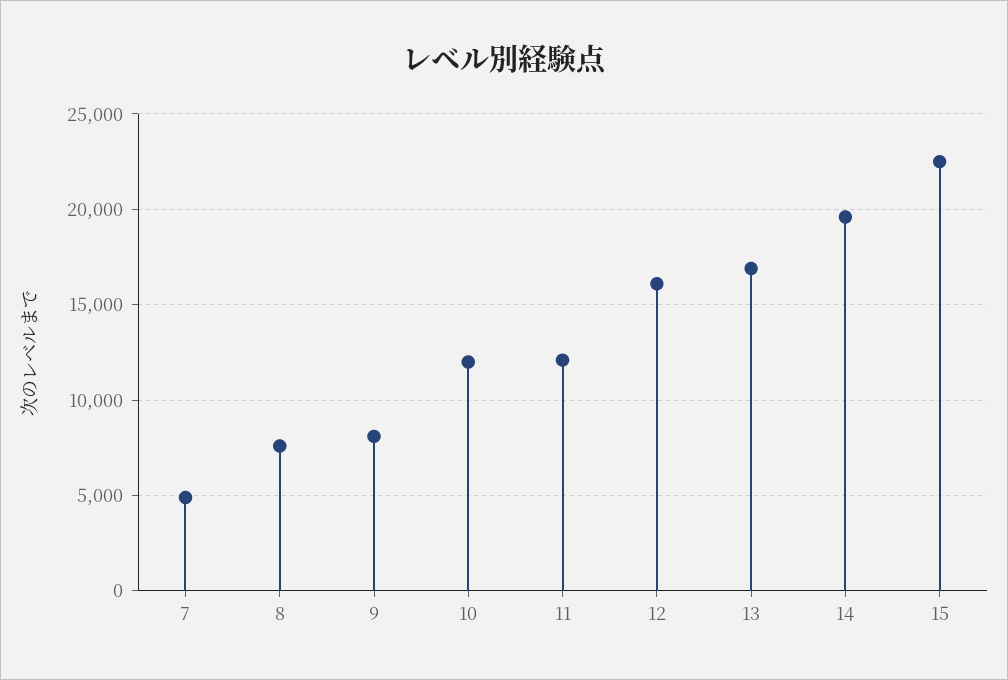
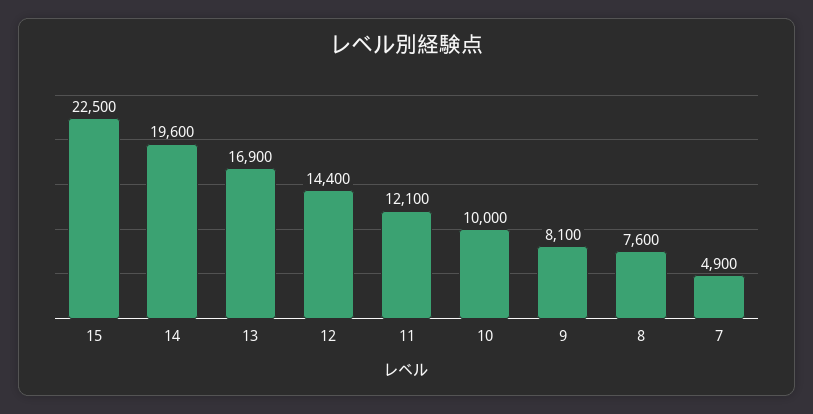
  {
    "7": 4900,
    "8": 7600,
    "9": 8100,
-   "10": 12000,
+   "10": 10000,
    "11": 12100,
-   "12": 16000,
+   "12": 14400,
    "13": 16900,
    "14": 19600,
    "15": 22500
  }

